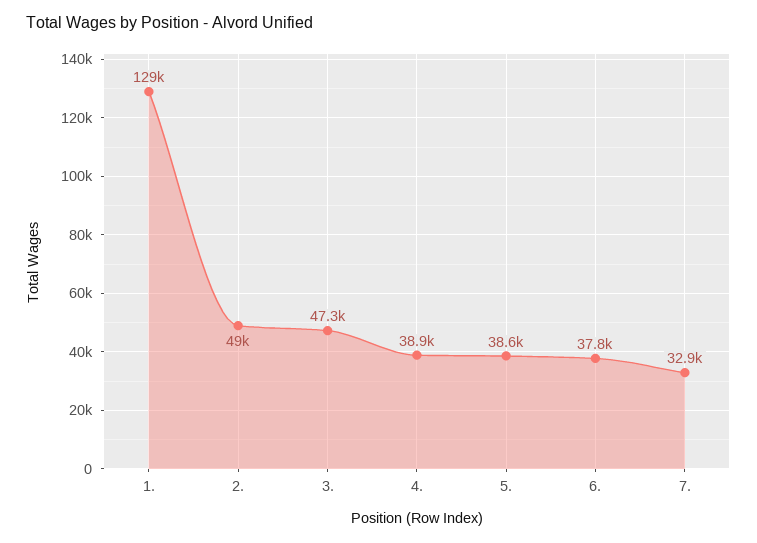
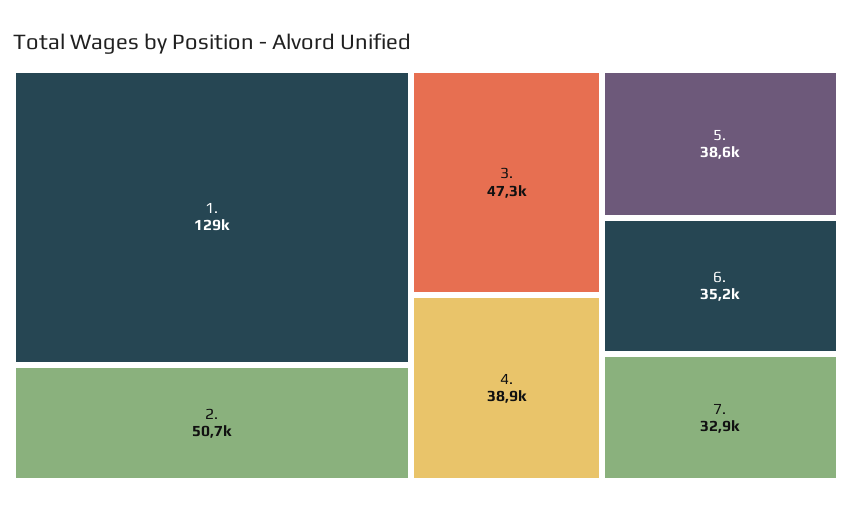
  {
    "1.": 129000,
-   "2.": 49000,
+   "2.": 50700,
    "3.": 47300,
    "4.": 38900,
    "5.": 38600,
-   "6.": 37800,
+   "6.": 35200,
    "7.": 32900
  }

